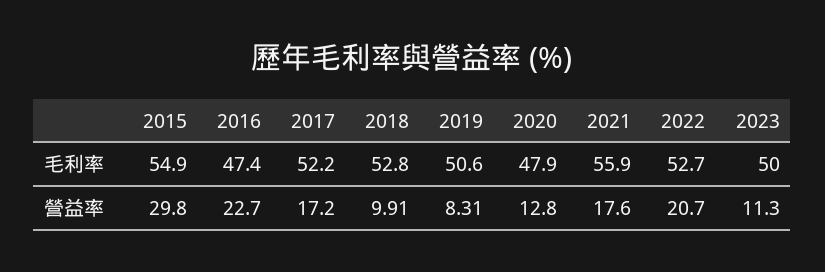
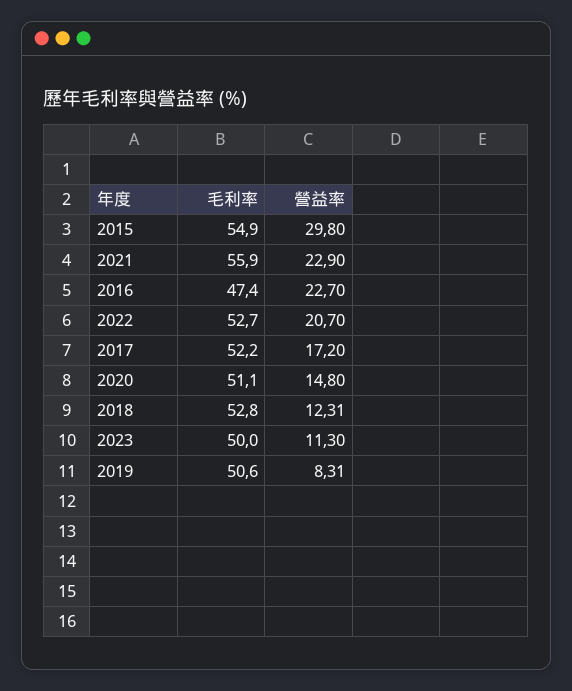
  {
    "2015": {
      "毛利率": 54.9,
      "營益率": 29.8
    },
    "2016": {
      "毛利率": 47.4,
      "營益率": 22.7
    },
    "2017": {
      "毛利率": 52.2,
      "營益率": 17.2
    },
    "2018": {
      "毛利率": 52.8,
-     "營益率": 9.91
+     "營益率": 12.31
    },
    "2019": {
      "毛利率": 50.6,
      "營益率": 8.31
    },
    "2020": {
-     "毛利率": 47.9,
+     "毛利率": 51.1,
-     "營益率": 12.8
+     "營益率": 14.8
    },
    "2021": {
      "毛利率": 55.9,
-     "營益率": 17.6
+     "營益率": 22.9
    },
    "2022": {
      "毛利率": 52.7,
      "營益率": 20.7
    },
    "2023": {
      "毛利率": 50,
      "營益率": 11.3
    }
  }

